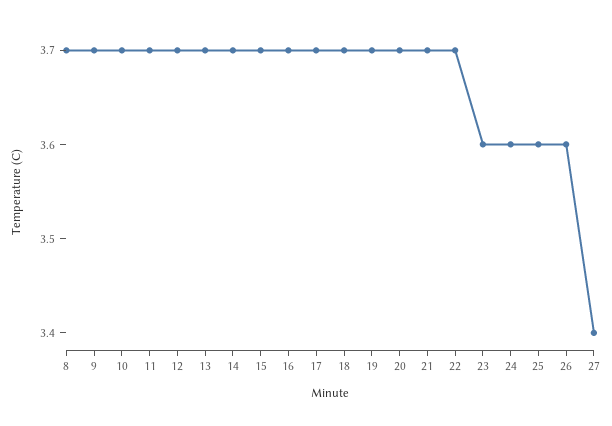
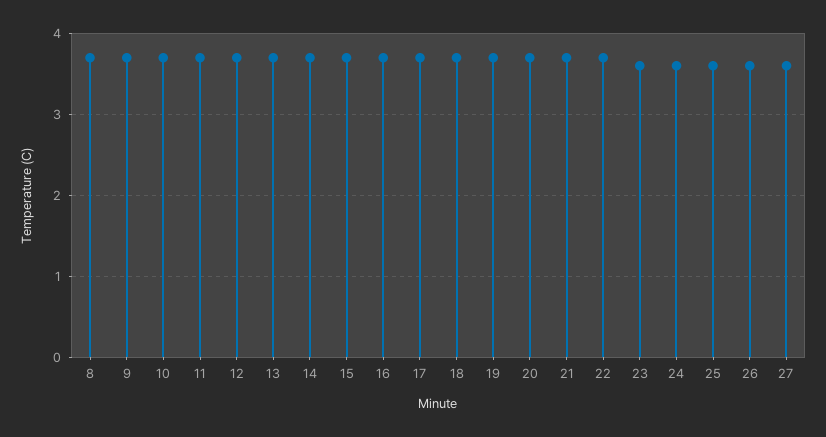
  {
    "8": 3.7,
    "9": 3.7,
    "10": 3.7,
    "11": 3.7,
    "12": 3.7,
    "13": 3.7,
    "14": 3.7,
    "15": 3.7,
    "16": 3.7,
    "17": 3.7,
    "18": 3.7,
    "19": 3.7,
    "20": 3.7,
    "21": 3.7,
    "22": 3.7,
    "23": 3.6,
    "24": 3.6,
    "25": 3.6,
    "26": 3.6,
-   "27": 3.4
+   "27": 3.6
  }

